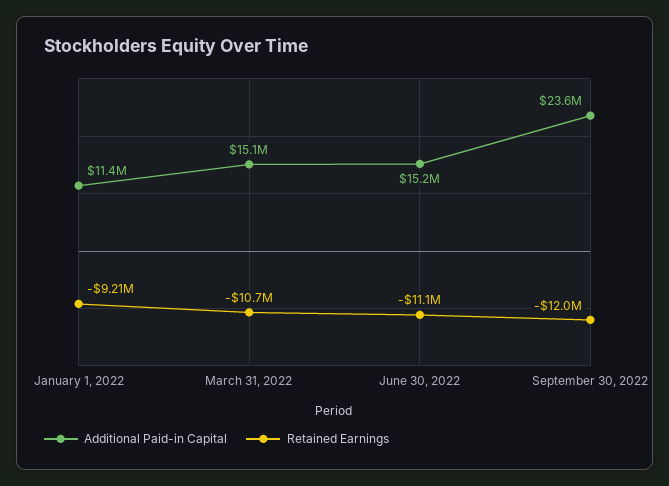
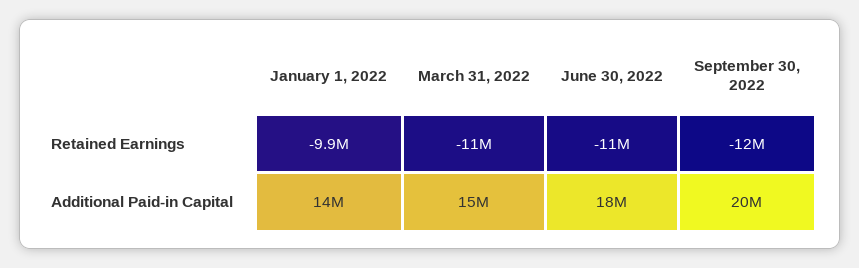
  {
    "Additional Paid-in Capital": {
-     "January 1, 2022": 11400000,
+     "January 1, 2022": 14000000,
      "March 31, 2022": 15100000,
-     "June 30, 2022": 15200000,
+     "June 30, 2022": 18000000,
-     "September 30, 2022": 23600000
+     "September 30, 2022": 20000000
    },
    "Retained Earnings": {
-     "January 1, 2022": -9210000,
+     "January 1, 2022": -9900000,
      "March 31, 2022": -10700000,
      "June 30, 2022": -11100000,
      "September 30, 2022": -12000000
    }
  }

